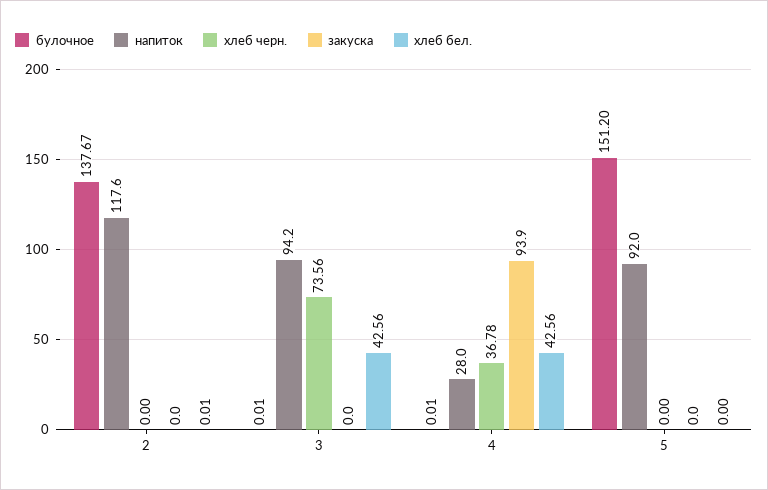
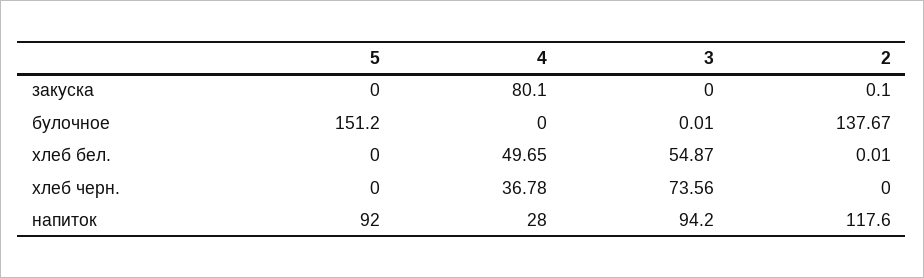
  {
    "булочное": {
      "2": 137.67,
      "3": 0.01,
-     "4": 0.01,
+     "4": 0,
      "5": 151.2
    },
    "напиток": {
      "2": 117.6,
      "3": 94.2,
      "4": 28,
      "5": 92
    },
    "хлеб черн.": {
      "2": 0,
      "3": 73.56,
      "4": 36.78,
      "5": 0
    },
    "закуска": {
-     "2": 0,
+     "2": 0.1,
      "3": 0,
-     "4": 93.9,
+     "4": 80.1,
      "5": 0
    },
    "хлеб бел.": {
      "2": 0.01,
-     "3": 42.56,
+     "3": 54.87,
-     "4": 42.56,
+     "4": 49.65,
      "5": 0
    }
  }

